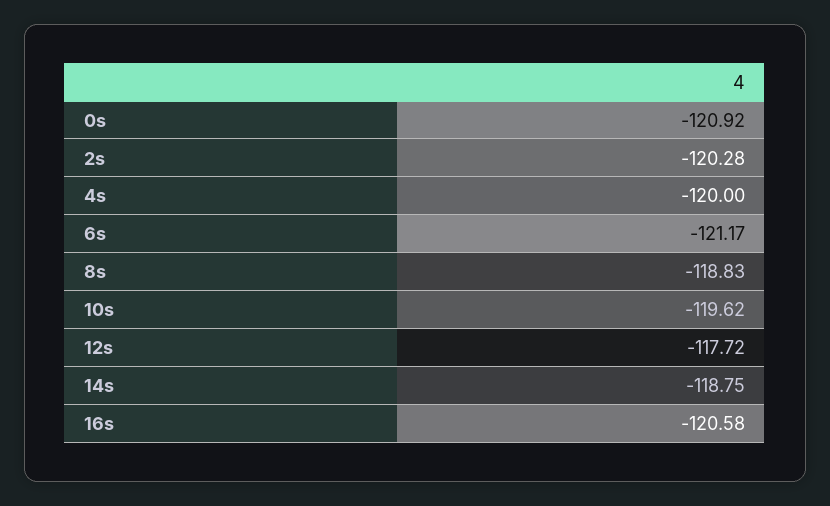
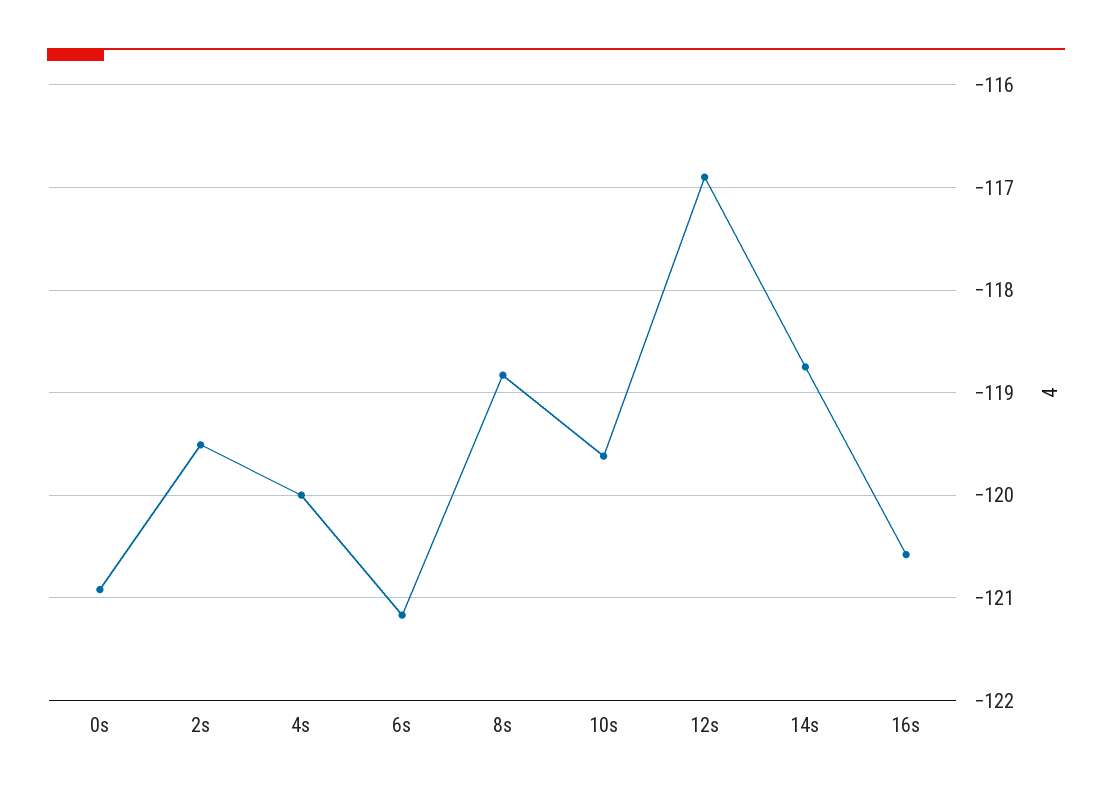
  {
    "0s": -120.92,
-   "2s": -120.28,
+   "2s": -119.5,
    "4s": -120,
    "6s": -121.17,
    "8s": -118.83,
    "10s": -119.62,
-   "12s": -117.72,
+   "12s": -116.9,
    "14s": -118.75,
    "16s": -120.58
  }

